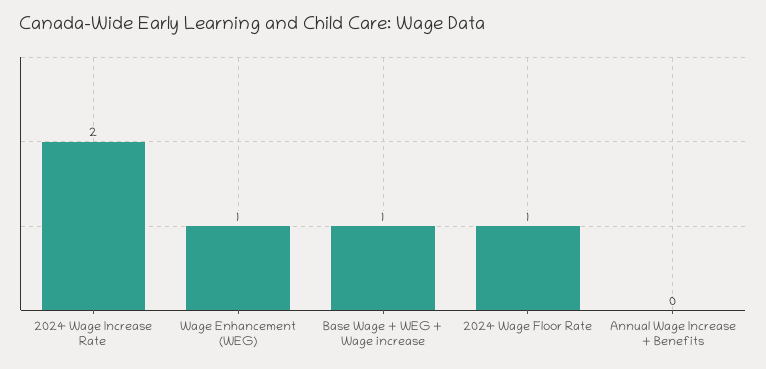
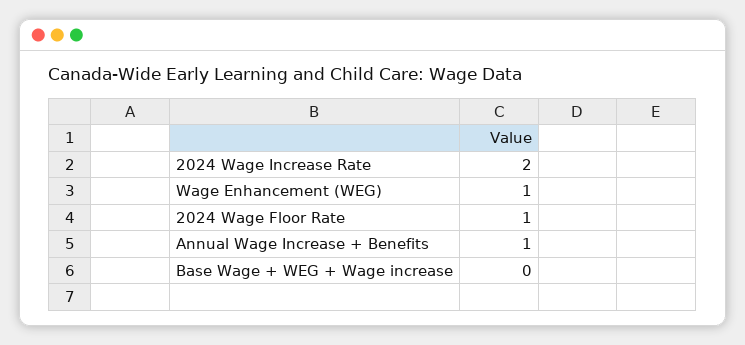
  {
    "2024 Wage Increase Rate": 2,
    "Wage Enhancement (WEG)": 1,
-   "Base Wage + WEG + Wage increase": 1,
+   "Base Wage + WEG + Wage increase": 0,
    "2024 Wage Floor Rate": 1,
-   "Annual Wage Increase + Benefits": 0
+   "Annual Wage Increase + Benefits": 1
  }

